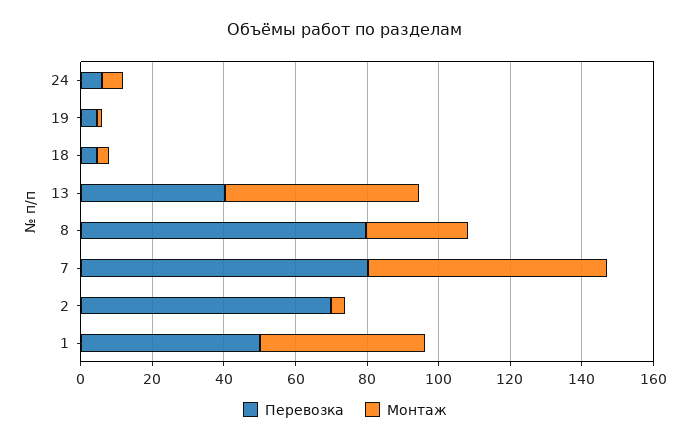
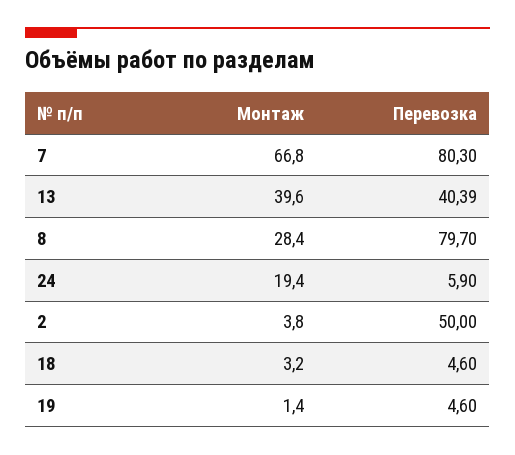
  {
    "Перевозка": {
      "24": 5.9,
      "19": 4.6,
      "18": 4.6,
      "13": 40.39,
      "8": 79.7,
      "7": 80.3,
-     "2": 70,
+     "2": 50
-     "1": 50
    },
    "Монтаж": {
-     "24": 5,
+     "24": 19.4,
      "19": 1.4,
      "18": 3.2,
-     "13": 55,
+     "13": 39.6,
      "8": 28.4,
      "7": 66.8,
-     "2": 3.8,
+     "2": 3.8
-     "1": 45
    }
  }

